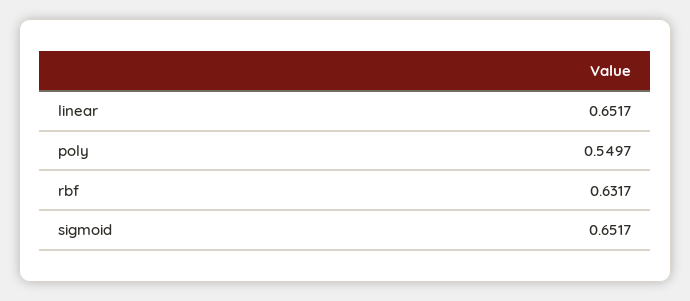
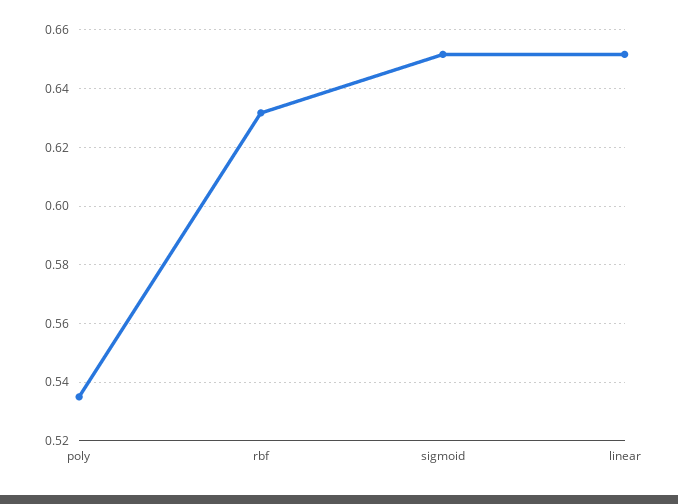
  {
    "linear": 0.6517,
-   "poly": 0.5497,
+   "poly": 0.535,
    "rbf": 0.6317,
    "sigmoid": 0.6517
  }

